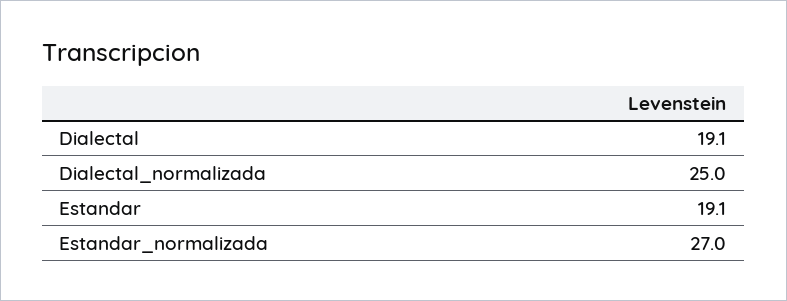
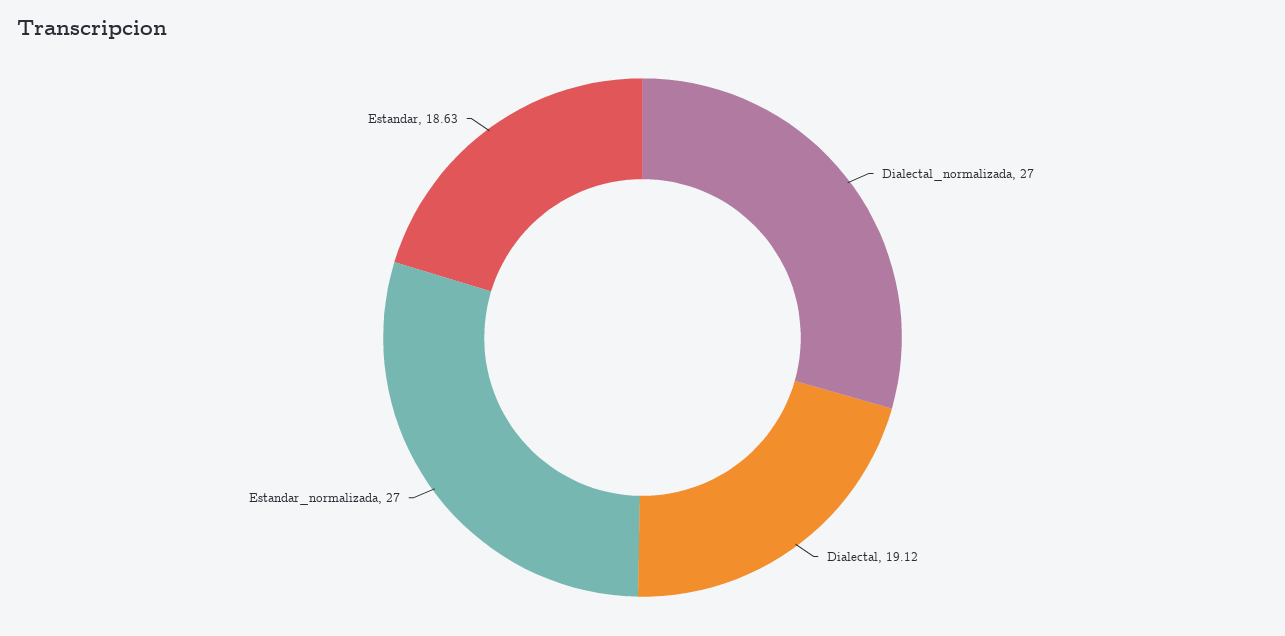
  {
    "Dialectal": 19.12,
-   "Dialectal_normalizada": 25,
+   "Dialectal_normalizada": 27,
-   "Estandar": 19.1,
+   "Estandar": 18.63,
    "Estandar_normalizada": 27
  }

